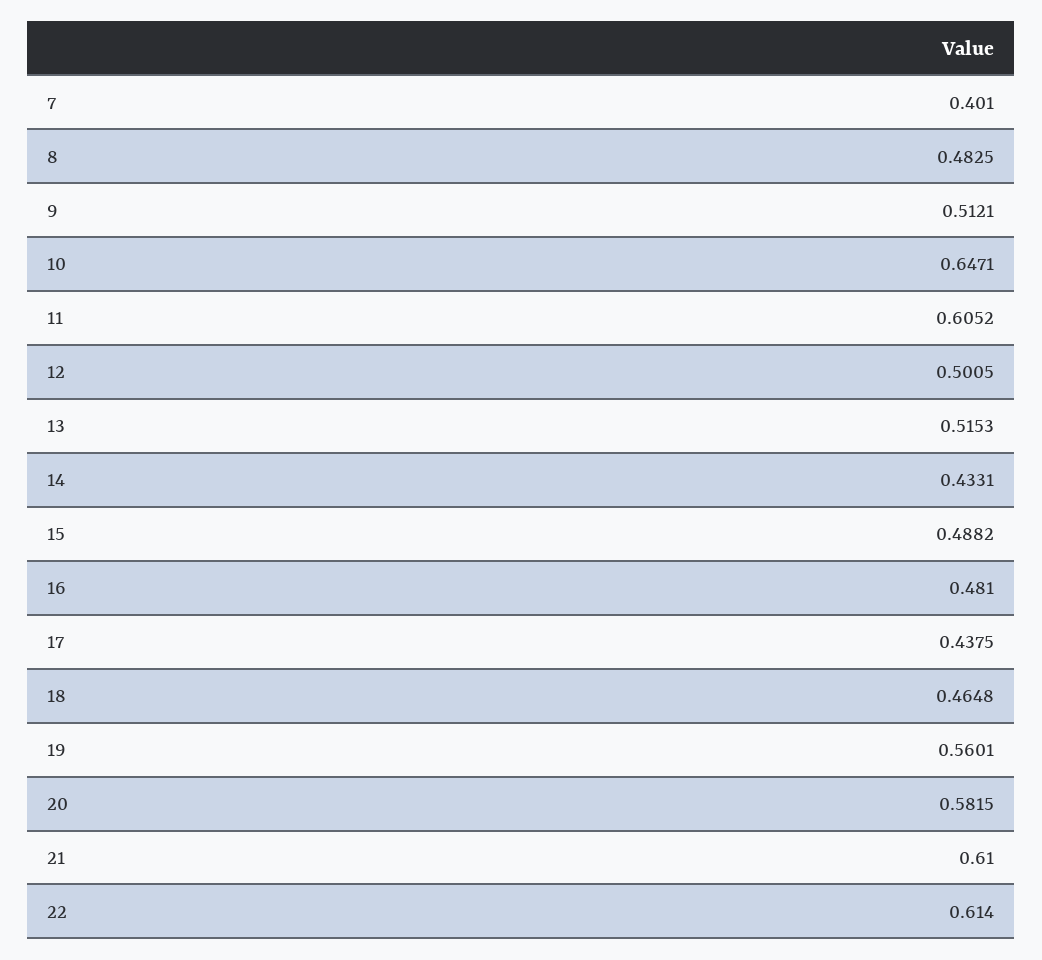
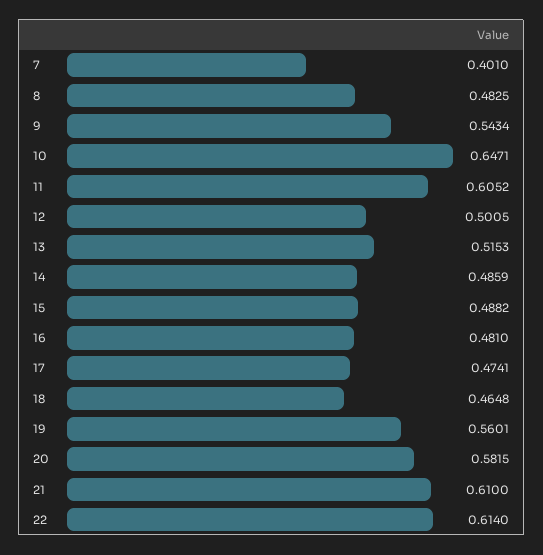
  {
    "7": 0.401,
    "8": 0.4825,
-   "9": 0.5121,
+   "9": 0.5434,
    "10": 0.6471,
    "11": 0.6052,
    "12": 0.5005,
    "13": 0.5153,
-   "14": 0.4331,
+   "14": 0.4859,
    "15": 0.4882,
    "16": 0.481,
-   "17": 0.4375,
+   "17": 0.4741,
    "18": 0.4648,
    "19": 0.5601,
    "20": 0.5815,
    "21": 0.61,
    "22": 0.614
  }

